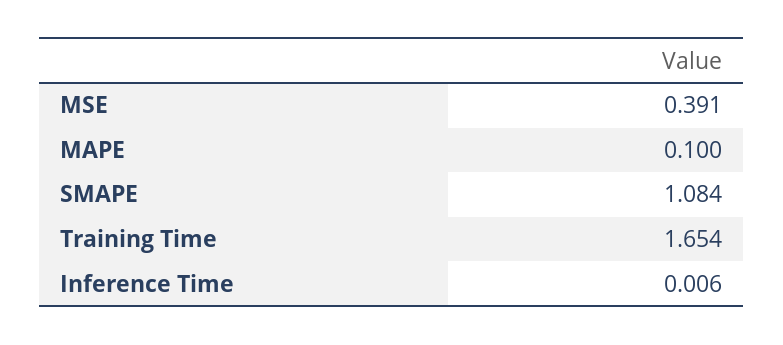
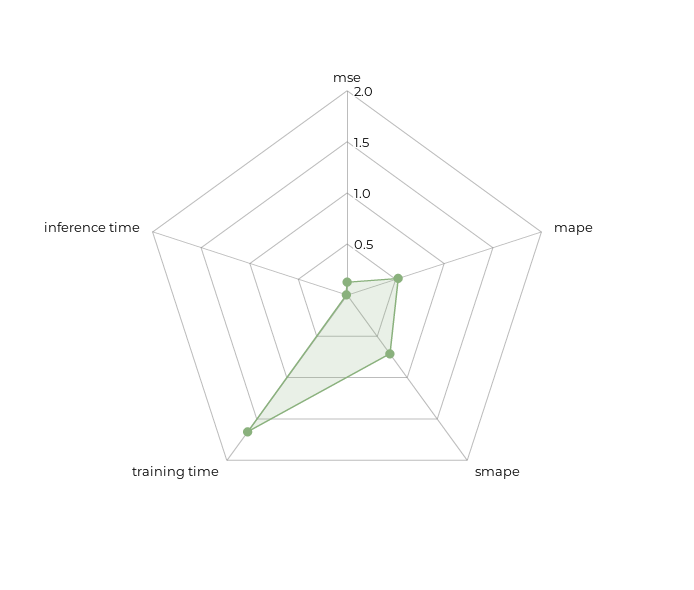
  {
-   "MSE": 0.391,
+   "MSE": 0.1,
-   "MAPE": 0.1,
+   "MAPE": 0.5,
-   "SMAPE": 1.084,
+   "SMAPE": 0.7,
    "Training Time": 1.654,
    "Inference Time": 0.006
  }

